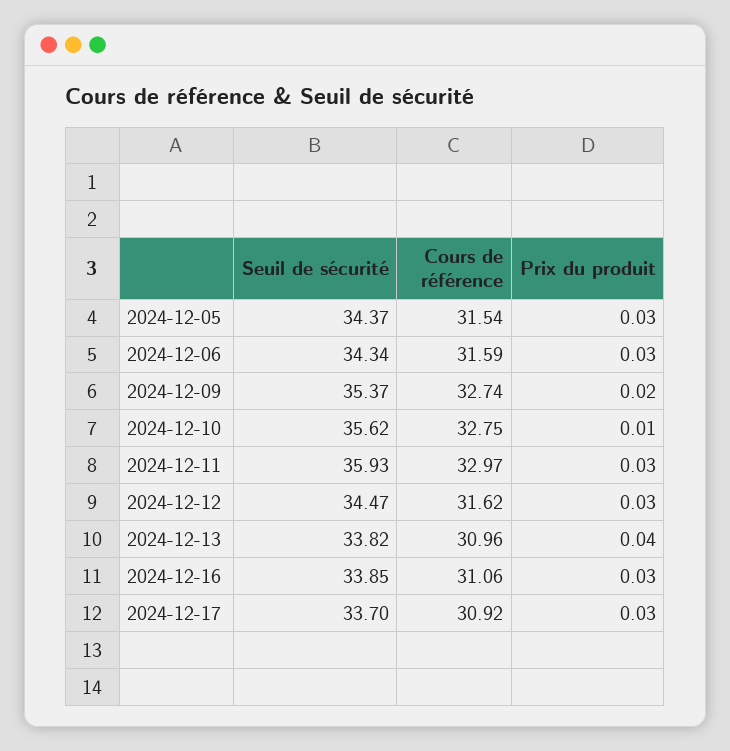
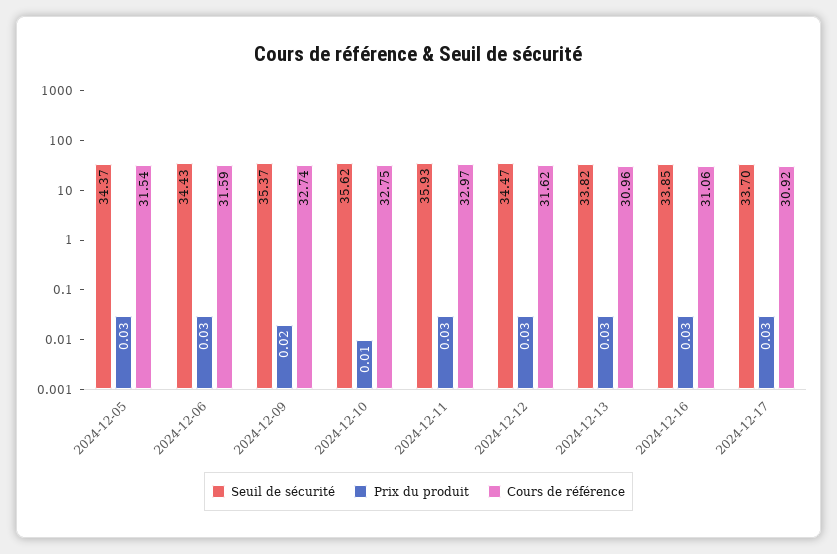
  {
    "Seuil de sécurité": {
      "2024-12-05": 34.37,
-     "2024-12-06": 34.34,
+     "2024-12-06": 34.43,
      "2024-12-09": 35.37,
      "2024-12-10": 35.62,
      "2024-12-11": 35.93,
      "2024-12-12": 34.47,
      "2024-12-13": 33.82,
      "2024-12-16": 33.85,
      "2024-12-17": 33.7
    },
    "Cours de référence": {
      "2024-12-05": 31.54,
      "2024-12-06": 31.59,
      "2024-12-09": 32.74,
      "2024-12-10": 32.75,
      "2024-12-11": 32.97,
      "2024-12-12": 31.62,
      "2024-12-13": 30.96,
      "2024-12-16": 31.06,
      "2024-12-17": 30.92
    },
    "Prix du produit": {
      "2024-12-05": 0.03,
      "2024-12-06": 0.03,
      "2024-12-09": 0.02,
      "2024-12-10": 0.01,
      "2024-12-11": 0.03,
      "2024-12-12": 0.03,
-     "2024-12-13": 0.04,
+     "2024-12-13": 0.03,
      "2024-12-16": 0.03,
      "2024-12-17": 0.03
    }
  }

